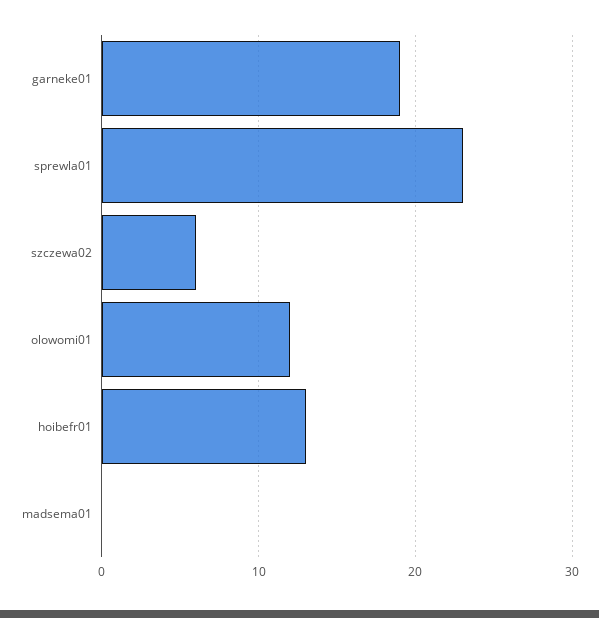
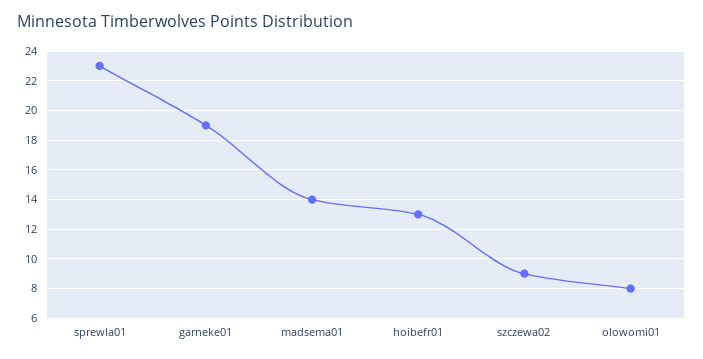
  {
    "garneke01": 19,
    "sprewla01": 23,
-   "szczewa02": 6,
+   "szczewa02": 9,
-   "olowomi01": 12,
+   "olowomi01": 8,
    "hoibefr01": 13,
-   "madsema01": 0
+   "madsema01": 14
  }

